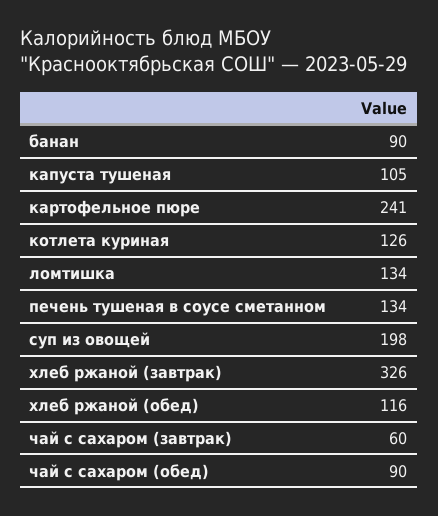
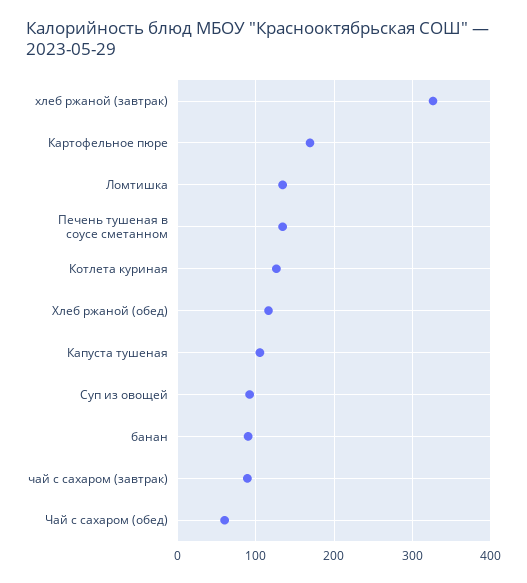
  {
    "банан": 90,
    "капуста тушеная": 105,
-   "картофельное пюре": 241,
+   "картофельное пюре": 170,
    "котлета куриная": 126,
    "ломтишка": 134,
    "печень тушеная в соусе сметанном": 134,
-   "суп из овощей": 198,
+   "суп из овощей": 90,
    "хлеб ржаной (завтрак)": 326,
    "хлеб ржаной (обед)": 116,
-   "чай с сахаром (завтрак)": 60,
+   "чай с сахаром (завтрак)": 90,
-   "чай с сахаром (обед)": 90
+   "чай с сахаром (обед)": 60
  }

